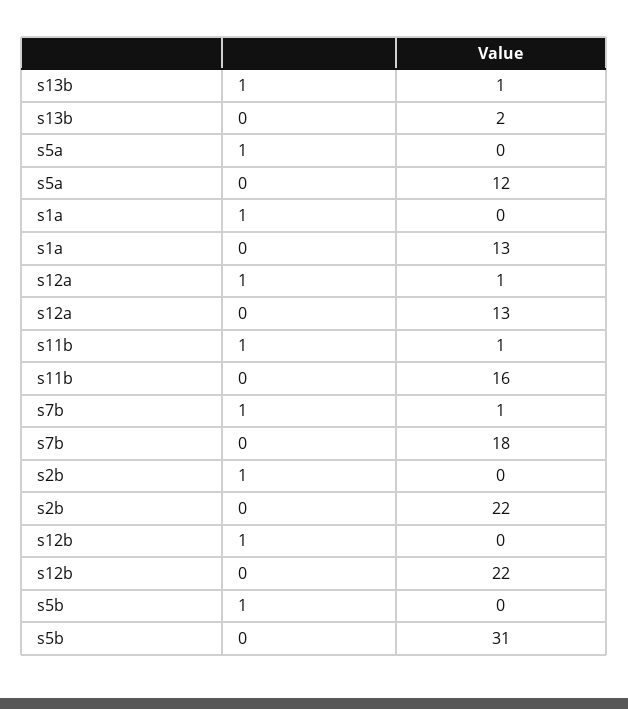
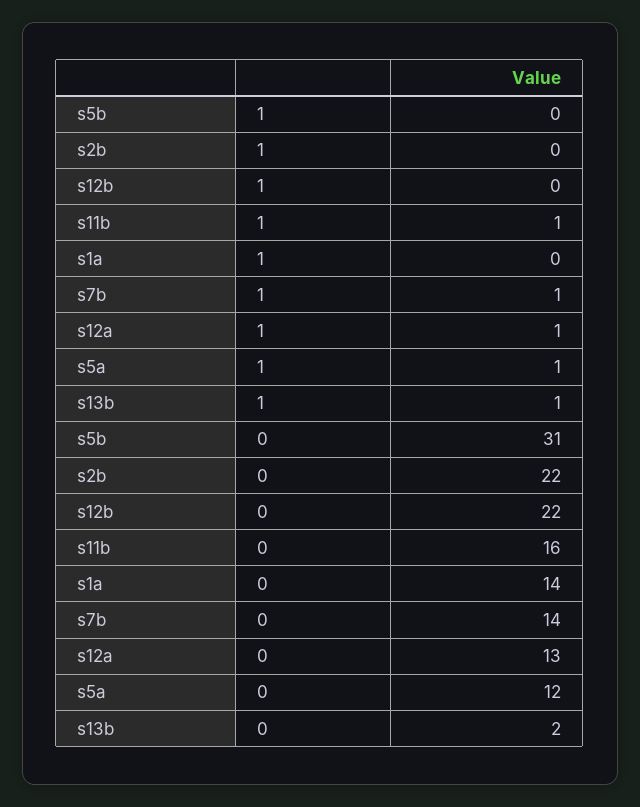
  {
    "s13b": {
      "1": 1,
      "0": 2
    },
    "s5a": {
-     "1": 0,
+     "1": 1,
      "0": 12
    },
    "s1a": {
      "1": 0,
-     "0": 13
+     "0": 14
    },
    "s12a": {
      "1": 1,
      "0": 13
    },
    "s11b": {
      "1": 1,
      "0": 16
    },
    "s7b": {
      "1": 1,
-     "0": 18
+     "0": 14
    },
    "s2b": {
      "1": 0,
      "0": 22
    },
    "s12b": {
      "1": 0,
      "0": 22
    },
    "s5b": {
      "1": 0,
      "0": 31
    }
  }

